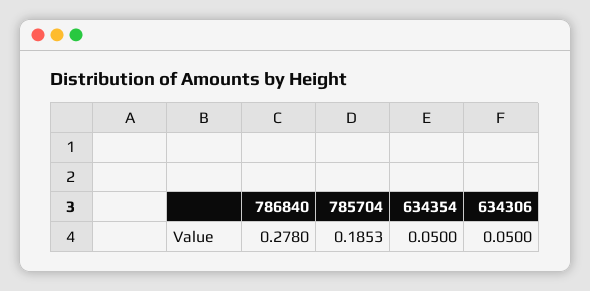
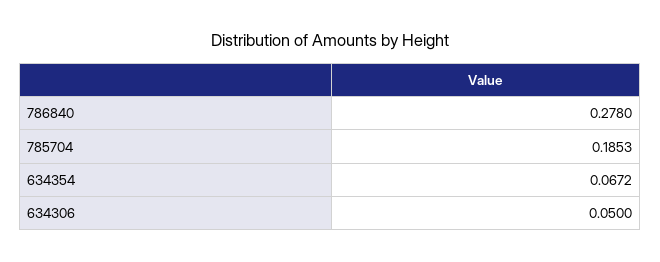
  {
    "786840": 0.278,
    "785704": 0.1853,
-   "634354": 0.05,
+   "634354": 0.0672,
    "634306": 0.05
  }

